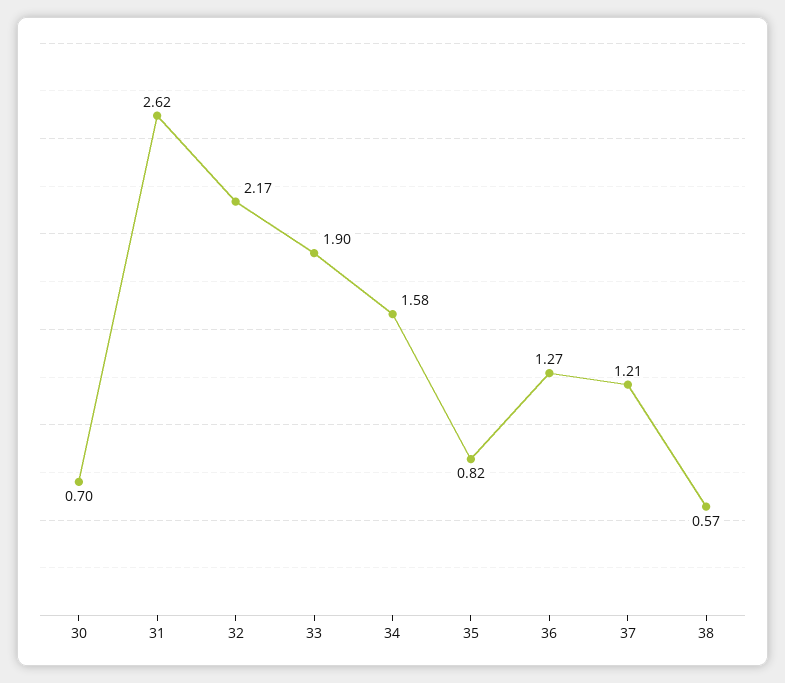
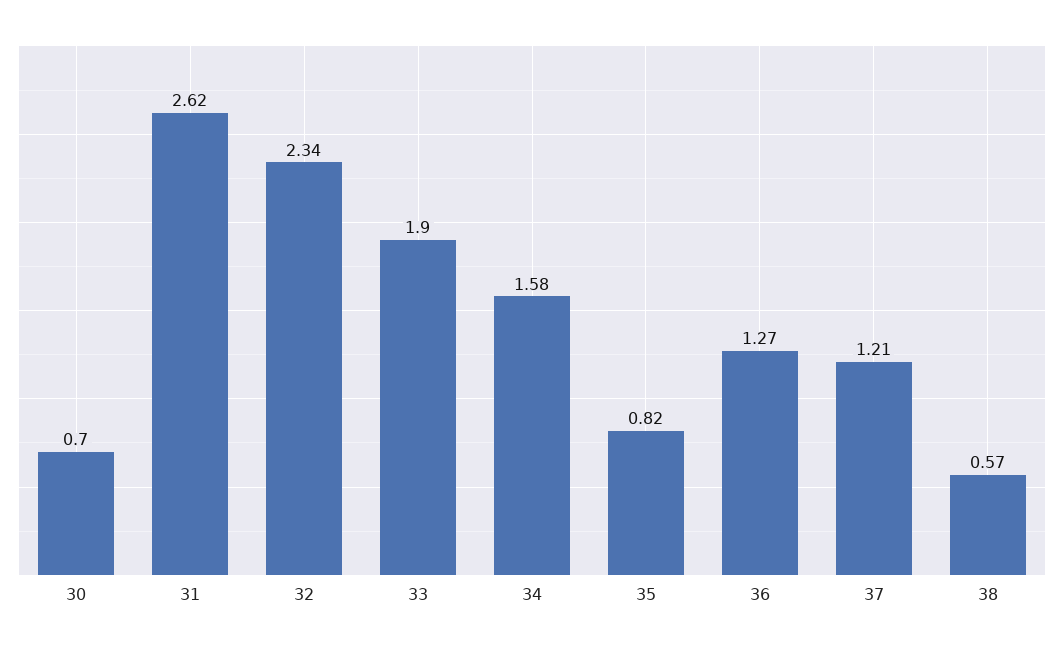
  {
    "30": 0.7,
    "31": 2.62,
-   "32": 2.17,
+   "32": 2.34,
    "33": 1.9,
    "34": 1.58,
    "35": 0.82,
    "36": 1.27,
    "37": 1.21,
    "38": 0.57
  }

